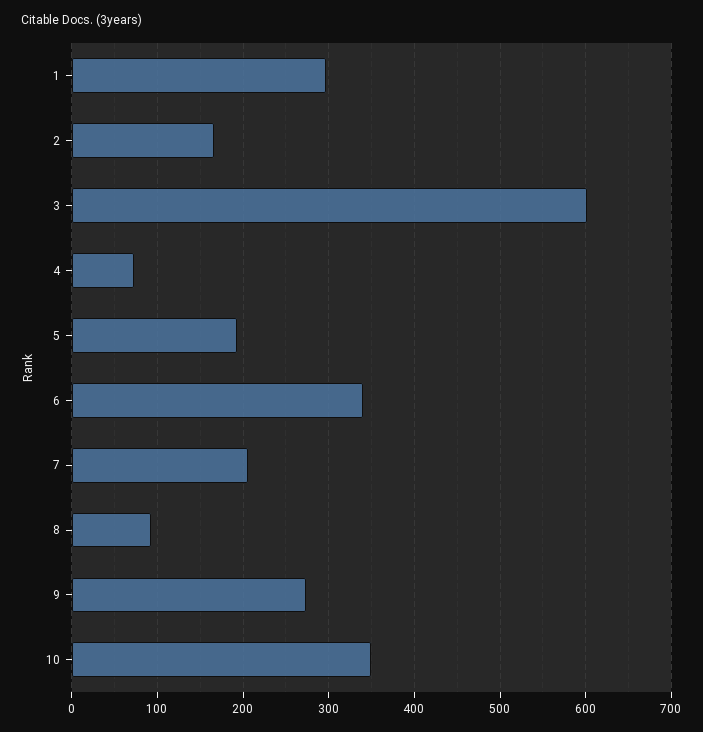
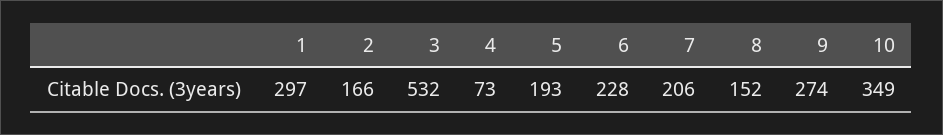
  {
    "1": 297,
    "2": 166,
-   "3": 600,
+   "3": 532,
    "4": 73,
    "5": 193,
-   "6": 340,
+   "6": 228,
    "7": 206,
-   "8": 90,
+   "8": 152,
    "9": 274,
    "10": 349
  }

